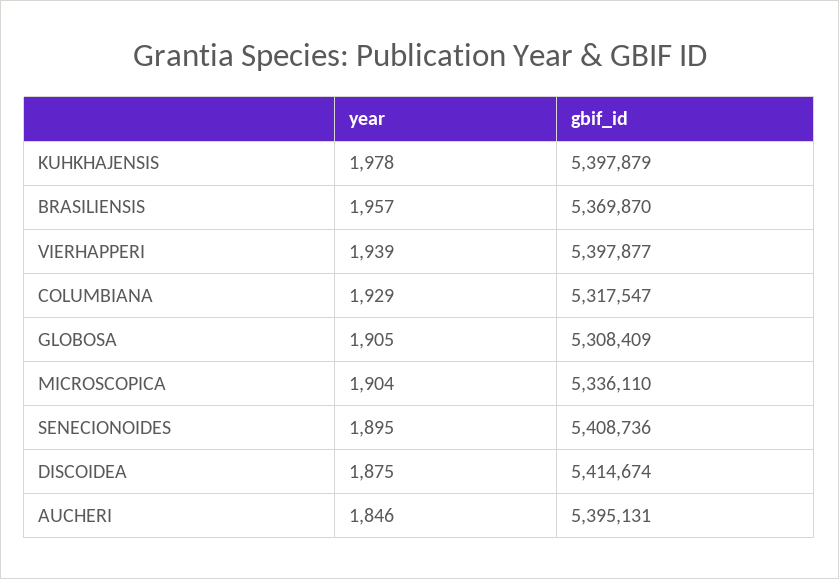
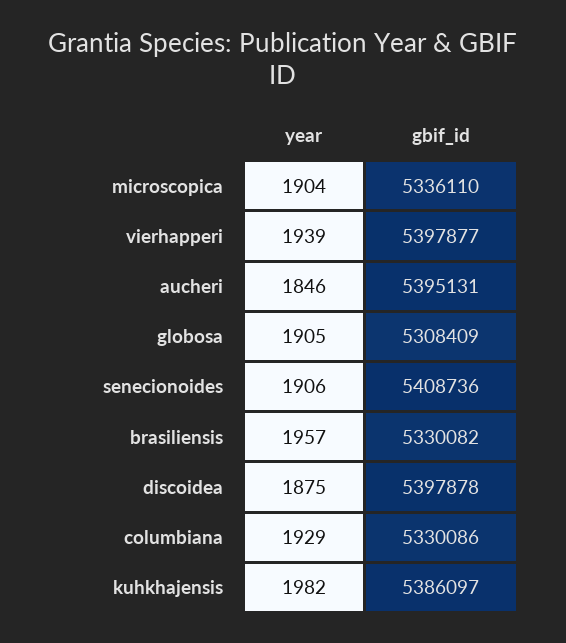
  {
    "year": {
-     "KUHKHAJENSIS": 1978,
+     "KUHKHAJENSIS": 1982,
      "BRASILIENSIS": 1957,
      "VIERHAPPERI": 1939,
      "COLUMBIANA": 1929,
      "GLOBOSA": 1905,
      "MICROSCOPICA": 1904,
-     "SENECIONOIDES": 1895,
+     "SENECIONOIDES": 1906,
      "DISCOIDEA": 1875,
      "AUCHERI": 1846
    },
    "gbif_id": {
-     "KUHKHAJENSIS": 5397879,
+     "KUHKHAJENSIS": 5386097,
-     "BRASILIENSIS": 5369870,
+     "BRASILIENSIS": 5330082,
      "VIERHAPPERI": 5397877,
-     "COLUMBIANA": 5317547,
+     "COLUMBIANA": 5330086,
      "GLOBOSA": 5308409,
      "MICROSCOPICA": 5336110,
      "SENECIONOIDES": 5408736,
-     "DISCOIDEA": 5414674,
+     "DISCOIDEA": 5397878,
      "AUCHERI": 5395131
    }
  }

